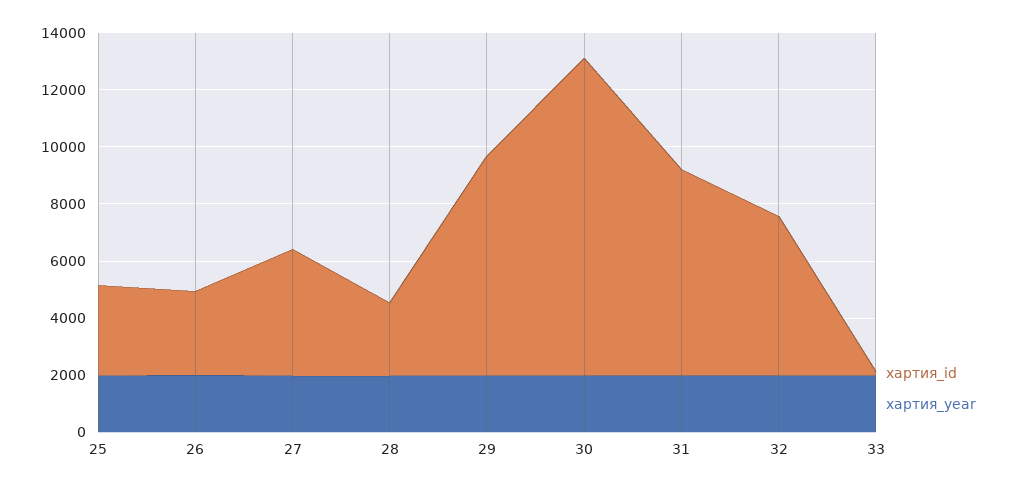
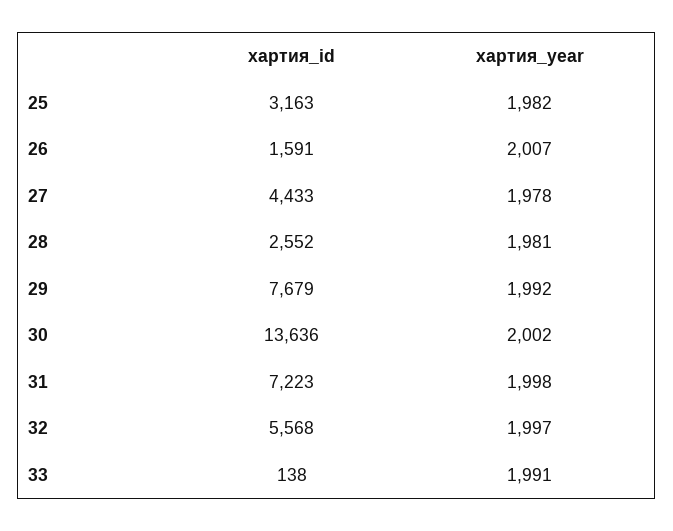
  {
    "хартия_id": {
      "25": 3163,
-     "26": 3000,
+     "26": 1591,
      "27": 4433,
      "28": 2552,
      "29": 7679,
-     "30": 11000,
+     "30": 13636,
      "31": 7223,
      "32": 5568,
      "33": 138
    },
    "хартия_year": {
      "25": 1982,
      "26": 2007,
      "27": 1978,
      "28": 1981,
      "29": 1992,
      "30": 2002,
      "31": 1998,
      "32": 1997,
      "33": 1991
    }
  }

